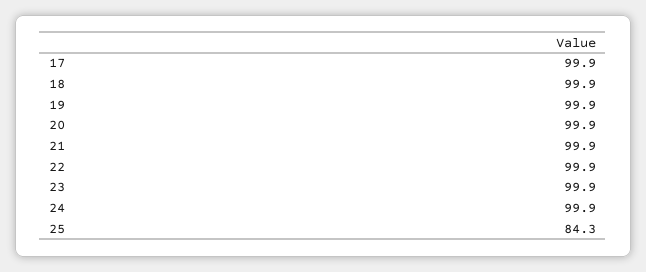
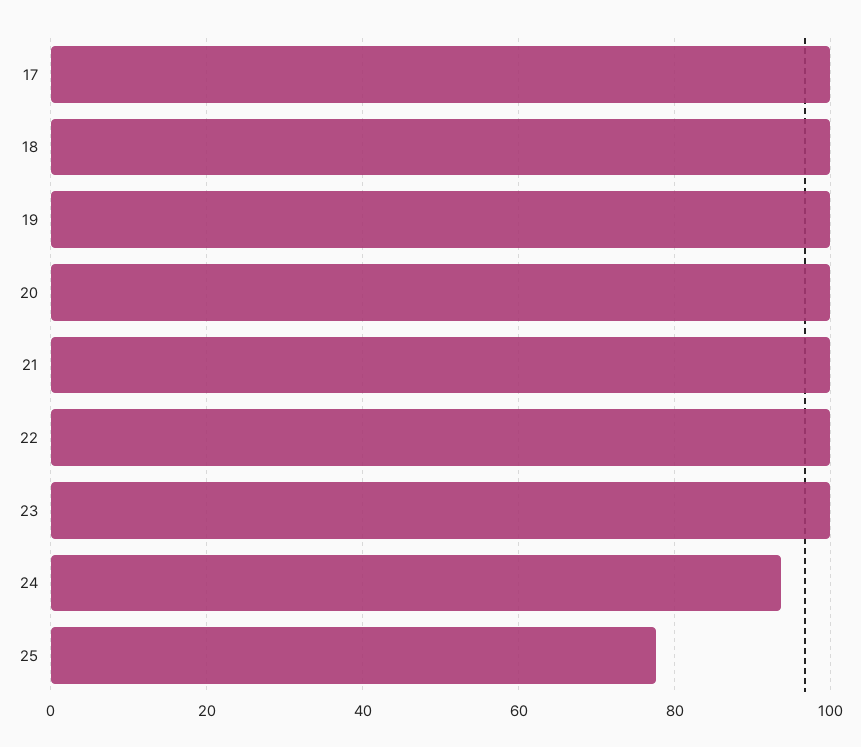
  {
    "17": 99.9,
    "18": 99.9,
    "19": 99.9,
    "20": 99.9,
    "21": 99.9,
    "22": 99.9,
    "23": 99.9,
-   "24": 99.9,
+   "24": 94,
-   "25": 84.3
+   "25": 78
  }

